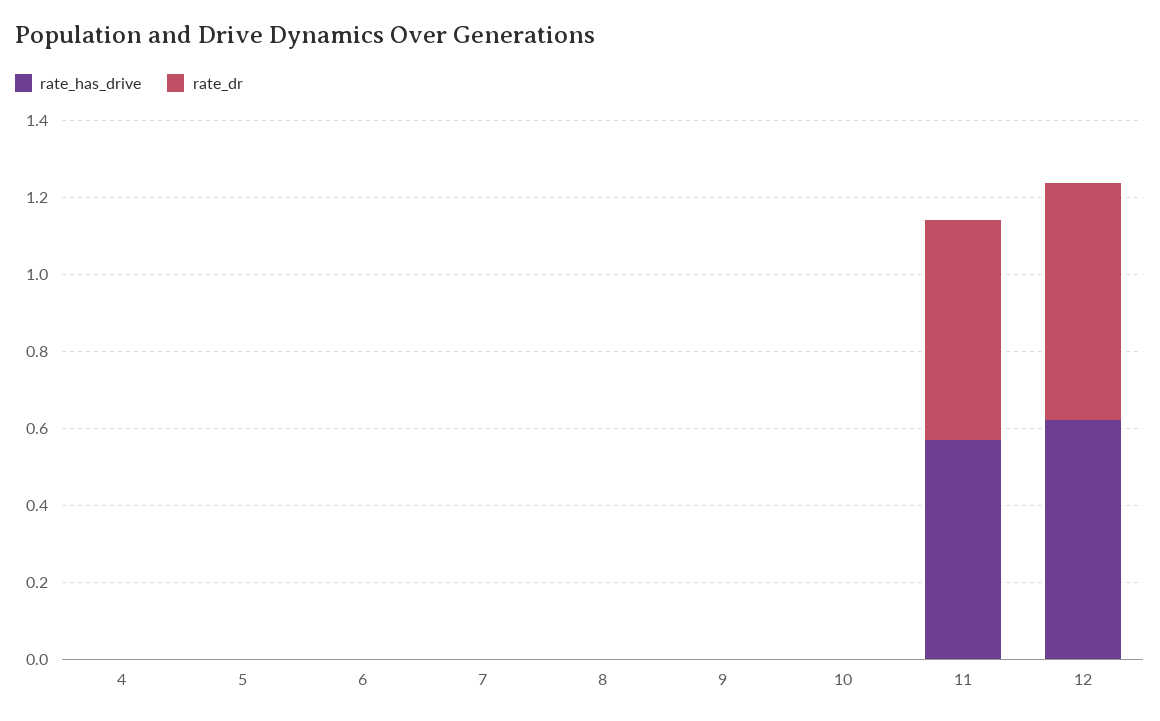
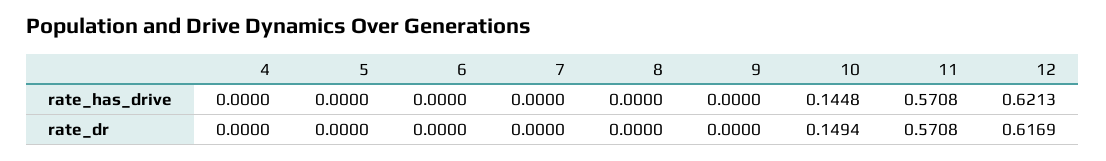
  {
    "rate_has_drive": {
      "4": 0,
      "5": 0,
      "6": 0,
      "7": 0,
      "8": 0,
      "9": 0,
-     "10": 0,
+     "10": 0.1448,
      "11": 0.5708,
      "12": 0.6213
    },
    "rate_dr": {
      "4": 0,
      "5": 0,
      "6": 0,
      "7": 0,
      "8": 0,
      "9": 0,
-     "10": 0,
+     "10": 0.1494,
      "11": 0.5708,
      "12": 0.6169
    }
  }

